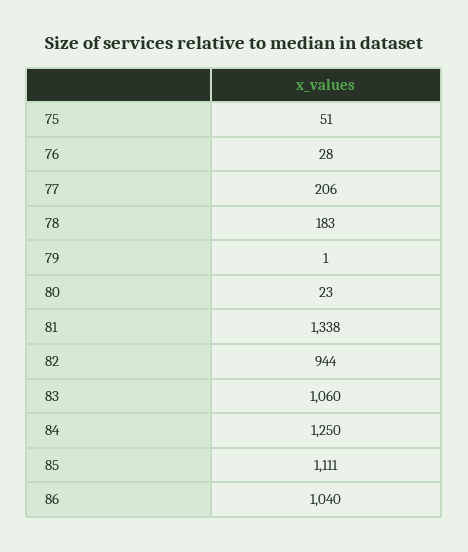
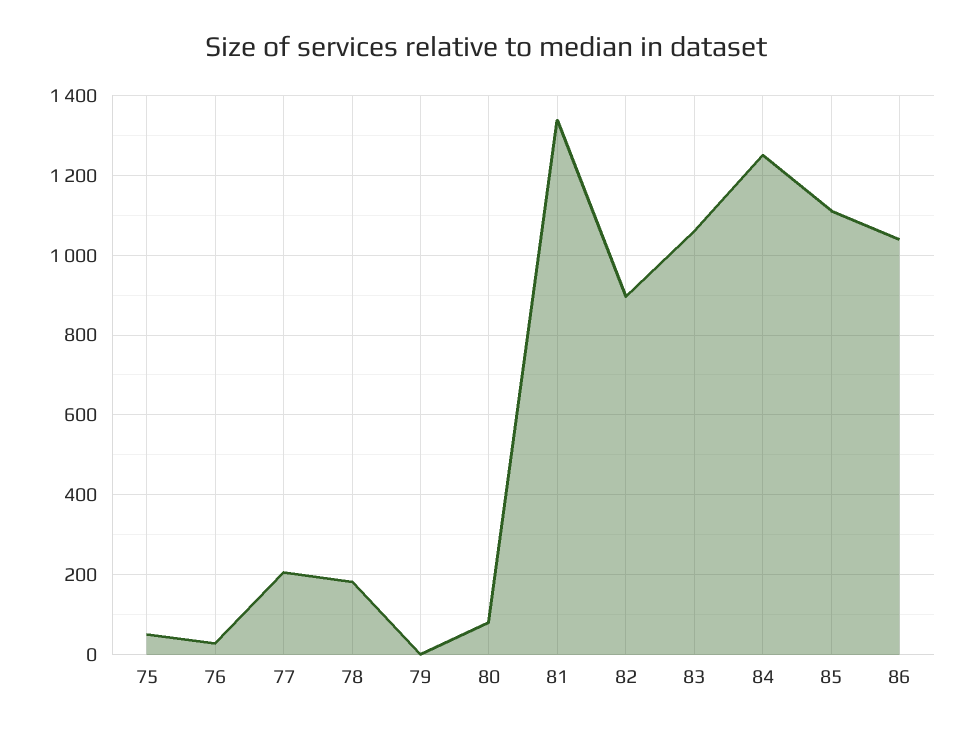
  {
    "75": 51,
    "76": 28,
    "77": 206,
    "78": 183,
    "79": 1,
-   "80": 23,
+   "80": 80,
    "81": 1338,
-   "82": 944,
+   "82": 900,
    "83": 1060,
    "84": 1250,
    "85": 1111,
    "86": 1040
  }

